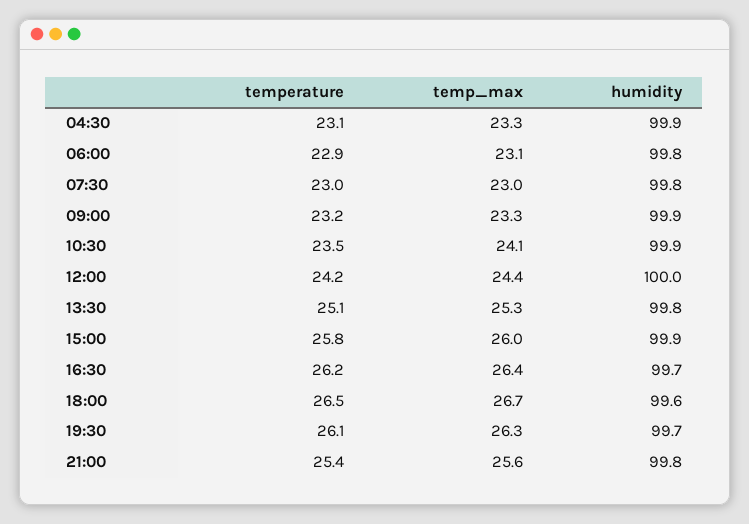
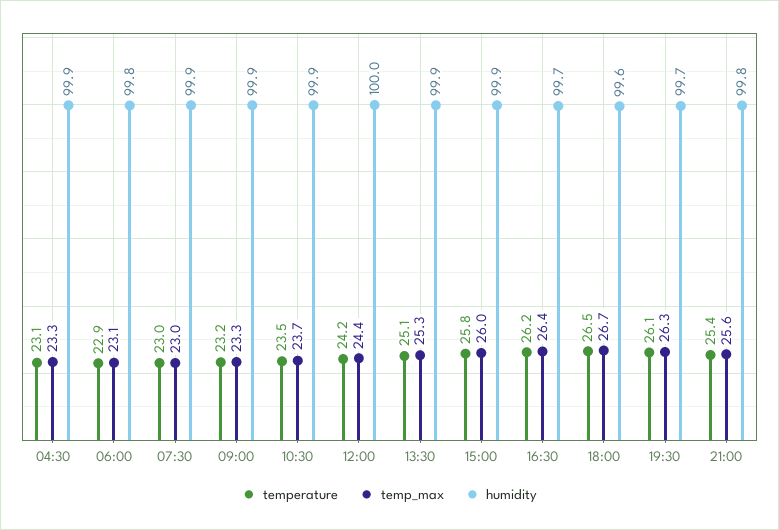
  {
    "temperature": {
      "04:30": 23.1,
      "06:00": 22.9,
      "07:30": 23,
      "09:00": 23.2,
      "10:30": 23.5,
      "12:00": 24.2,
      "13:30": 25.1,
      "15:00": 25.8,
      "16:30": 26.2,
      "18:00": 26.5,
      "19:30": 26.1,
      "21:00": 25.4
    },
    "temp_max": {
      "04:30": 23.3,
      "06:00": 23.1,
      "07:30": 23,
      "09:00": 23.3,
-     "10:30": 24.1,
+     "10:30": 23.7,
      "12:00": 24.4,
      "13:30": 25.3,
      "15:00": 26,
      "16:30": 26.4,
      "18:00": 26.7,
      "19:30": 26.3,
      "21:00": 25.6
    },
    "humidity": {
      "04:30": 99.9,
      "06:00": 99.8,
-     "07:30": 99.8,
+     "07:30": 99.9,
      "09:00": 99.9,
      "10:30": 99.9,
      "12:00": 100,
-     "13:30": 99.8,
+     "13:30": 99.9,
      "15:00": 99.9,
      "16:30": 99.7,
      "18:00": 99.6,
      "19:30": 99.7,
      "21:00": 99.8
    }
  }

